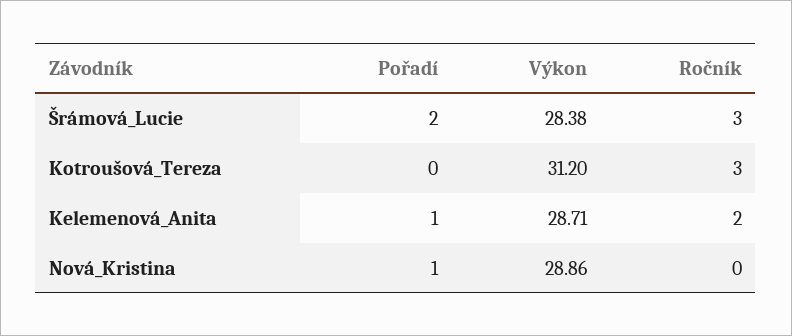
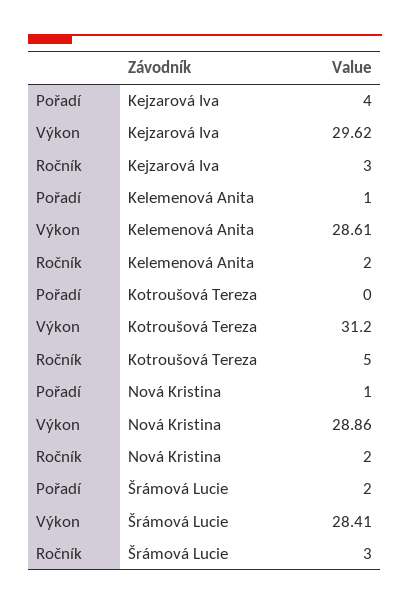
  {
    "Pořadí": {
      "Šrámová_Lucie": 2,
      "Kotroušová_Tereza": 0,
      "Kelemenová_Anita": 1,
-     "Nová_Kristina": 1
+     "Nová_Kristina": 1,
+     "Kejzarová Iva": 4
    },
    "Výkon": {
-     "Šrámová_Lucie": 28.38,
+     "Šrámová_Lucie": 28.41,
      "Kotroušová_Tereza": 31.2,
-     "Kelemenová_Anita": 28.71,
+     "Kelemenová_Anita": 28.61,
-     "Nová_Kristina": 28.86
+     "Nová_Kristina": 28.86,
+     "Kejzarová Iva": 29.62
    },
    "Ročník": {
      "Šrámová_Lucie": 3,
-     "Kotroušová_Tereza": 3,
+     "Kotroušová_Tereza": 5,
      "Kelemenová_Anita": 2,
-     "Nová_Kristina": 0
+     "Nová_Kristina": 2,
+     "Kejzarová Iva": 3
    }
  }

